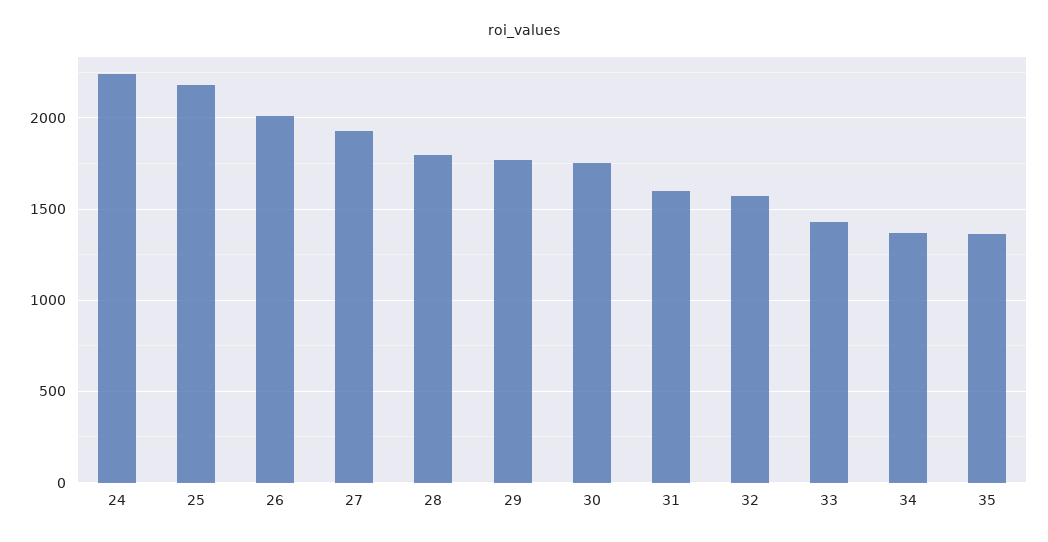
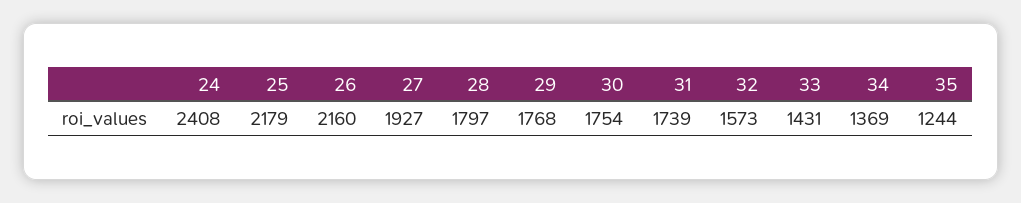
  {
-   "24": 2250,
+   "24": 2408,
    "25": 2179,
-   "26": 2000,
+   "26": 2160,
    "27": 1927,
    "28": 1797,
    "29": 1768,
    "30": 1754,
-   "31": 1600,
+   "31": 1739,
    "32": 1573,
    "33": 1431,
    "34": 1369,
-   "35": 1350
+   "35": 1244
  }

